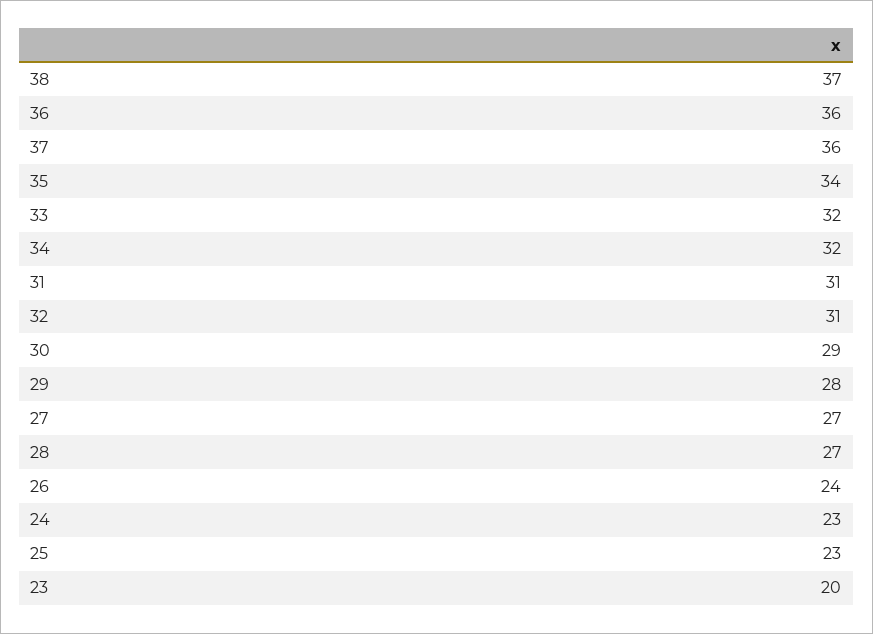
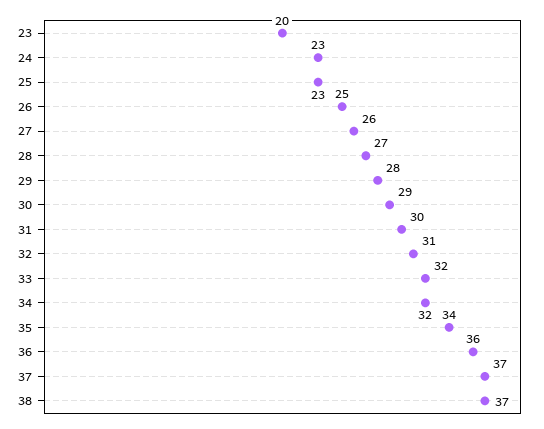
  {
    "38": 37,
    "36": 36,
-   "37": 36,
+   "37": 37,
    "35": 34,
    "33": 32,
    "34": 32,
-   "31": 31,
+   "31": 30,
    "32": 31,
    "30": 29,
    "29": 28,
-   "27": 27,
+   "27": 26,
    "28": 27,
-   "26": 24,
+   "26": 25,
    "24": 23,
    "25": 23,
    "23": 20
  }

